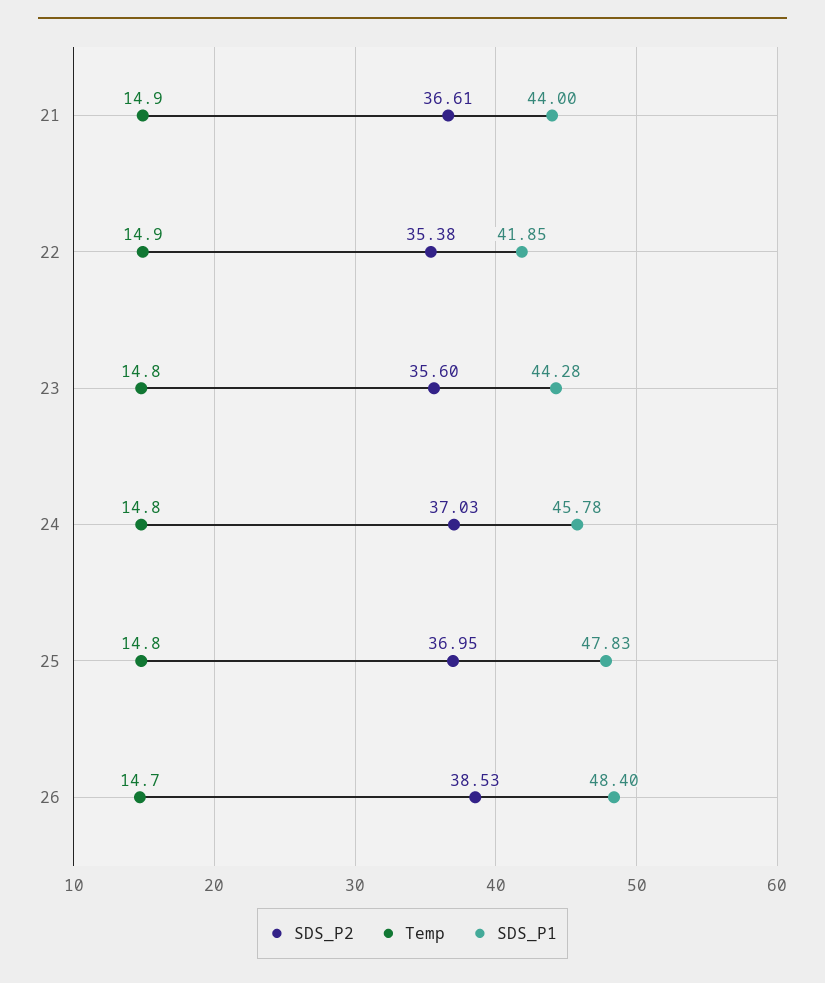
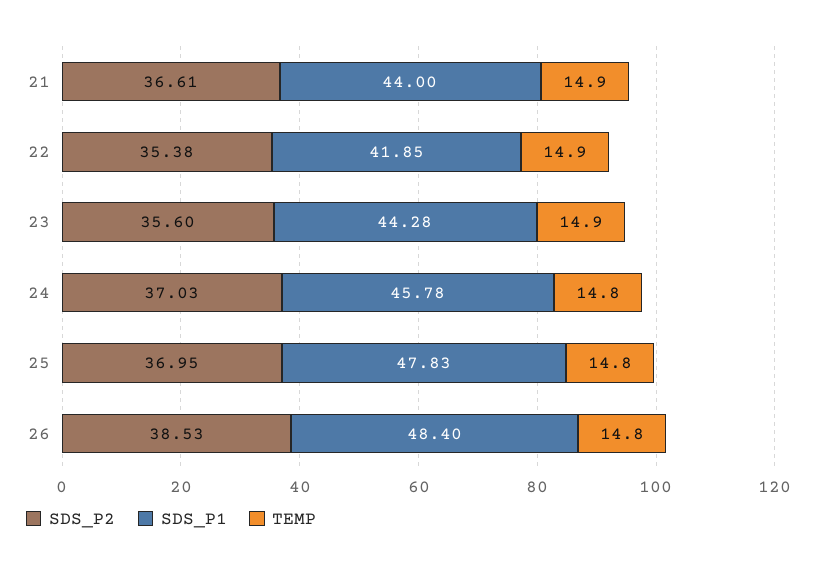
  {
    "SDS_P2": {
      "21": 36.61,
      "22": 35.38,
      "23": 35.6,
      "24": 37.03,
      "25": 36.95,
      "26": 38.53
    },
    "Temp": {
      "21": 14.9,
      "22": 14.9,
-     "23": 14.8,
+     "23": 14.9,
      "24": 14.8,
      "25": 14.8,
-     "26": 14.7
+     "26": 14.8
    },
    "SDS_P1": {
      "21": 44,
      "22": 41.85,
      "23": 44.28,
      "24": 45.78,
      "25": 47.83,
      "26": 48.4
    }
  }

